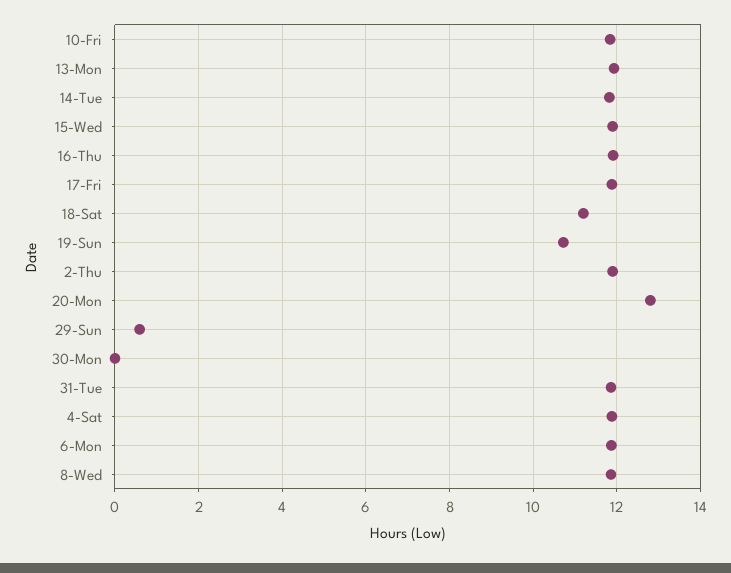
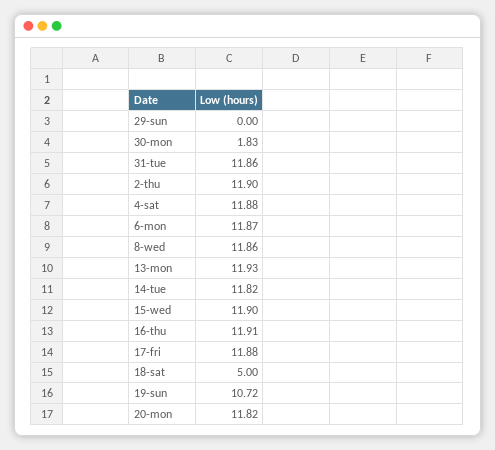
  {
-   "10-Fri": 11.8,
    "13-Mon": 11.93,
    "14-Tue": 11.82,
    "15-Wed": 11.9,
    "16-Thu": 11.91,
    "17-Fri": 11.88,
-   "18-Sat": 11.2,
+   "18-Sat": 5,
    "19-Sun": 10.72,
    "2-Thu": 11.9,
-   "20-Mon": 12.8,
+   "20-Mon": 11.82,
-   "29-Sun": 0.6,
+   "29-Sun": 0,
-   "30-Mon": 0,
+   "30-Mon": 1.83,
    "31-Tue": 11.86,
    "4-Sat": 11.88,
    "6-Mon": 11.87,
    "8-Wed": 11.86
  }

